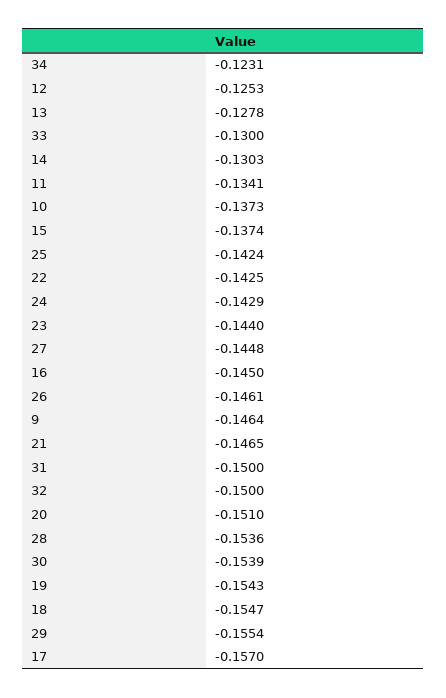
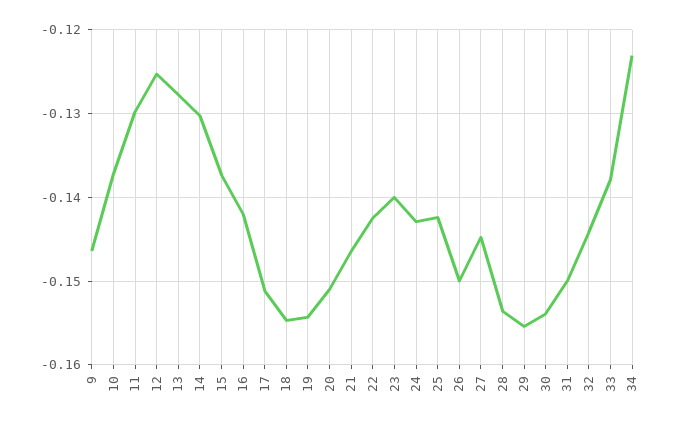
  {
    "34": -0.1231,
    "12": -0.1253,
    "13": -0.1278,
-   "33": -0.13,
+   "33": -0.138,
    "14": -0.1303,
-   "11": -0.1341,
+   "11": -0.13,
    "10": -0.1373,
    "15": -0.1374,
    "25": -0.1424,
    "22": -0.1425,
    "24": -0.1429,
-   "23": -0.144,
+   "23": -0.14,
    "27": -0.1448,
-   "16": -0.145,
+   "16": -0.142,
-   "26": -0.1461,
+   "26": -0.15,
    "9": -0.1464,
    "21": -0.1465,
    "31": -0.15,
-   "32": -0.15,
+   "32": -0.144,
    "20": -0.151,
    "28": -0.1536,
    "30": -0.1539,
    "19": -0.1543,
    "18": -0.1547,
    "29": -0.1554,
-   "17": -0.157
+   "17": -0.151
  }

